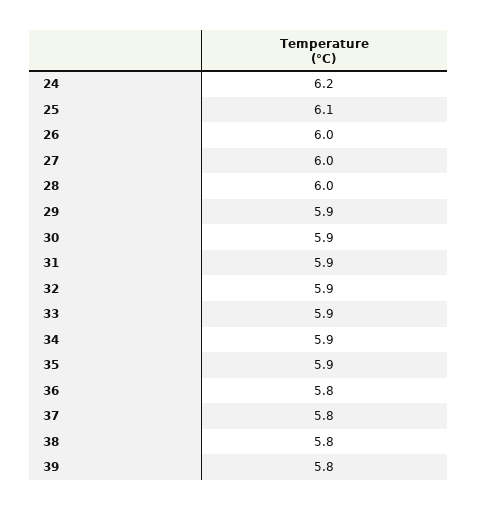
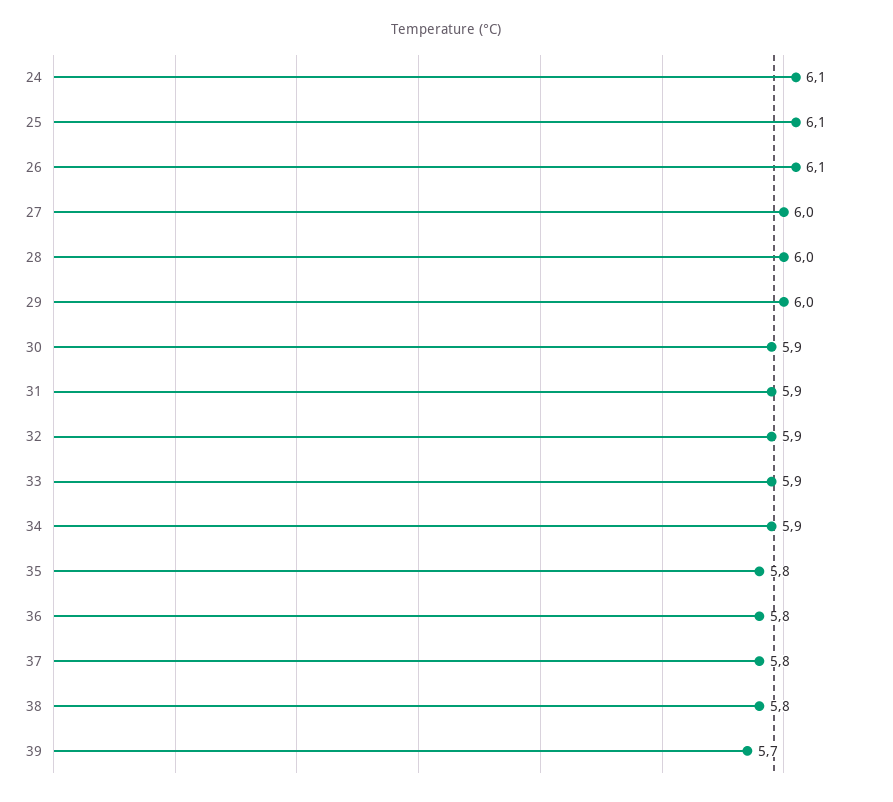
  {
-   "24": 6.2,
+   "24": 6.1,
    "25": 6.1,
-   "26": 6,
+   "26": 6.1,
    "27": 6,
    "28": 6,
-   "29": 5.9,
+   "29": 6,
    "30": 5.9,
    "31": 5.9,
    "32": 5.9,
    "33": 5.9,
    "34": 5.9,
-   "35": 5.9,
+   "35": 5.8,
    "36": 5.8,
    "37": 5.8,
    "38": 5.8,
-   "39": 5.8
+   "39": 5.7
  }

